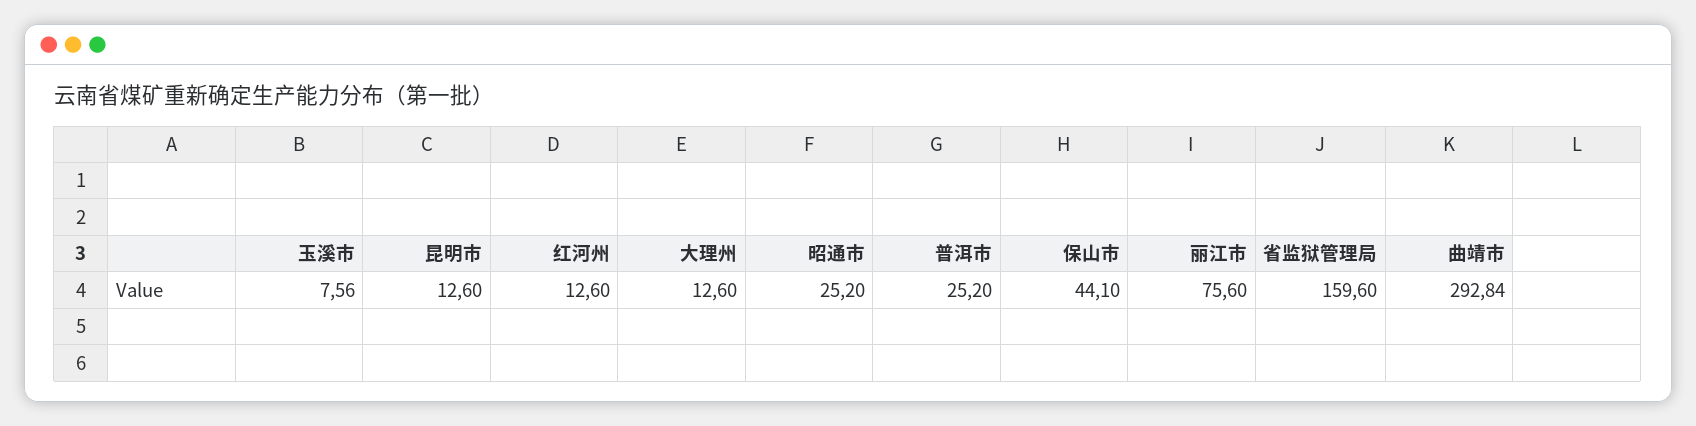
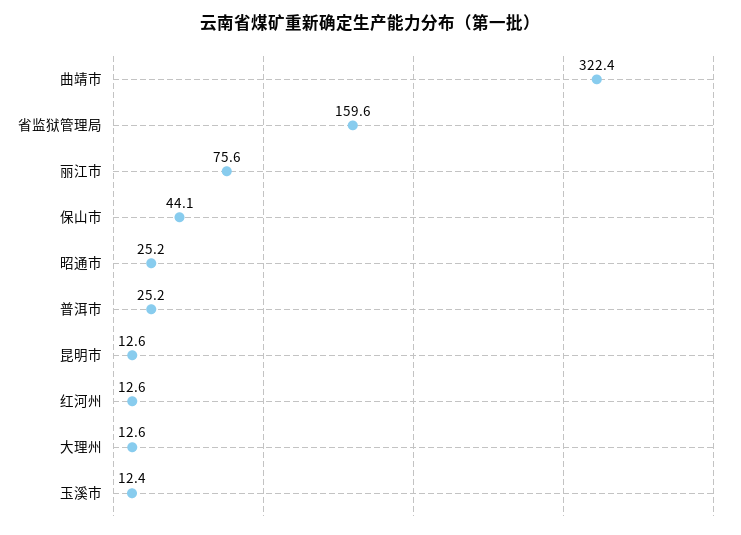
  {
-   "玉溪市": 7.56,
+   "玉溪市": 12.4,
    "昆明市": 12.6,
    "红河州": 12.6,
    "大理州": 12.6,
    "昭通市": 25.2,
    "普洱市": 25.2,
    "保山市": 44.1,
    "丽江市": 75.6,
    "省监狱管理局": 159.6,
-   "曲靖市": 292.84
+   "曲靖市": 322.4
  }

